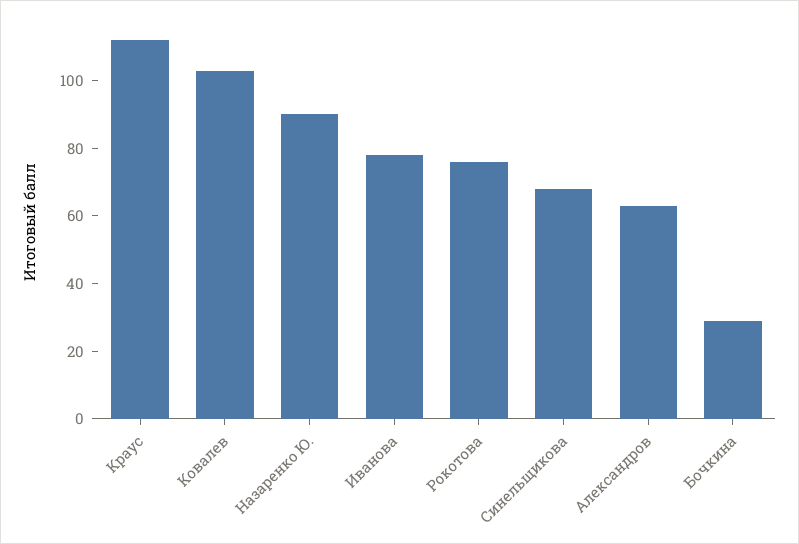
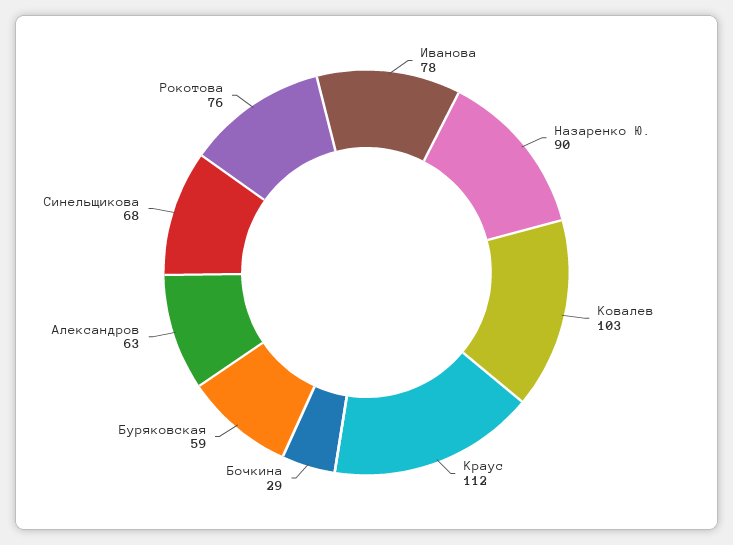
  {
    "Краус": 112,
    "Ковалев": 103,
    "Назаренко Ю.": 90,
    "Иванова": 78,
    "Рокотова": 76,
    "Синельщикова": 68,
    "Александров": 63,
-   "Бочкина": 29
+   "Бочкина": 29,
+   "Буряковская": 59
  }

